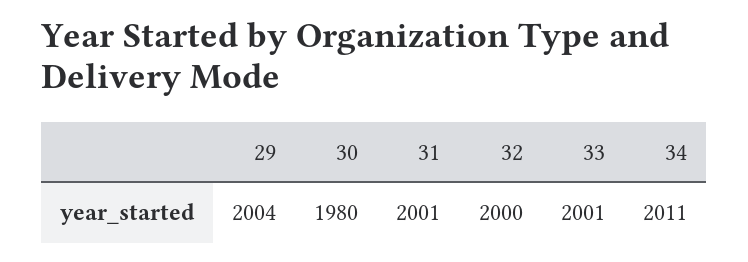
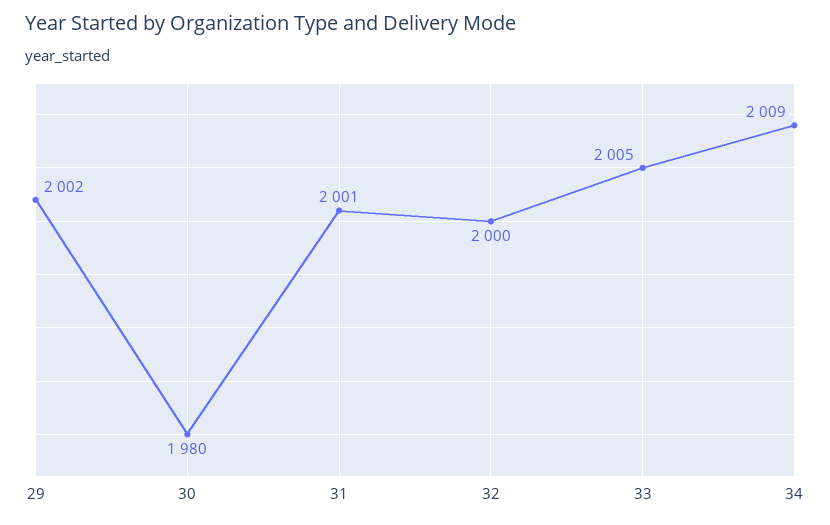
  {
-   "29": 2004,
+   "29": 2002,
    "30": 1980,
    "31": 2001,
    "32": 2000,
-   "33": 2001,
+   "33": 2005,
-   "34": 2011
+   "34": 2009
  }

